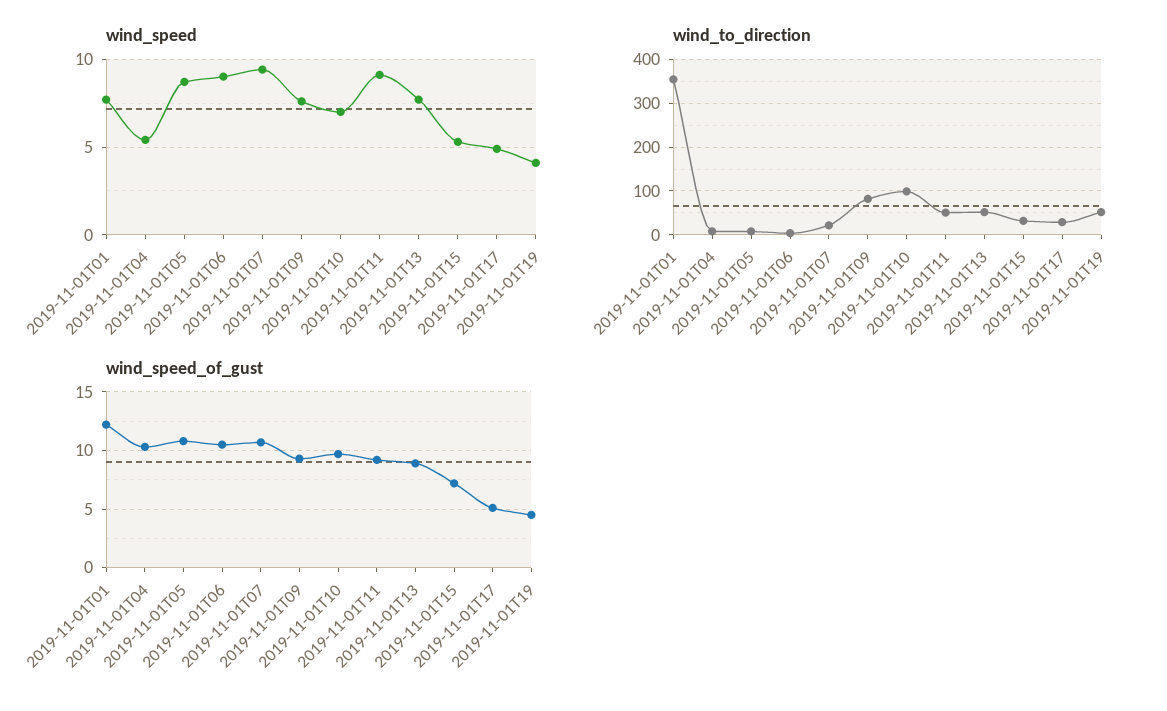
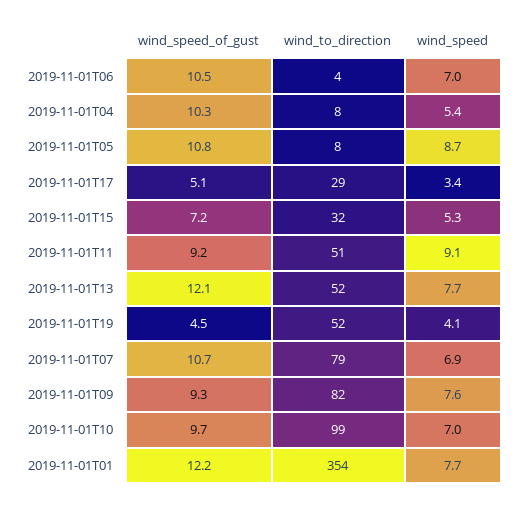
  {
    "wind_speed": {
      "2019-11-01T01": 7.7,
      "2019-11-01T04": 5.4,
      "2019-11-01T05": 8.7,
-     "2019-11-01T06": 9,
+     "2019-11-01T06": 7,
-     "2019-11-01T07": 9.5,
+     "2019-11-01T07": 6.9,
      "2019-11-01T09": 7.6,
      "2019-11-01T10": 7,
      "2019-11-01T11": 9.1,
      "2019-11-01T13": 7.7,
      "2019-11-01T15": 5.3,
-     "2019-11-01T17": 5,
+     "2019-11-01T17": 3.4,
      "2019-11-01T19": 4.1
    },
    "wind_to_direction": {
      "2019-11-01T01": 354,
      "2019-11-01T04": 8,
      "2019-11-01T05": 8,
      "2019-11-01T06": 4,
-     "2019-11-01T07": 20,
+     "2019-11-01T07": 79,
      "2019-11-01T09": 82,
      "2019-11-01T10": 99,
      "2019-11-01T11": 51,
      "2019-11-01T13": 52,
      "2019-11-01T15": 32,
      "2019-11-01T17": 29,
      "2019-11-01T19": 52
    },
    "wind_speed_of_gust": {
      "2019-11-01T01": 12.2,
      "2019-11-01T04": 10.3,
      "2019-11-01T05": 10.8,
      "2019-11-01T06": 10.5,
      "2019-11-01T07": 10.7,
      "2019-11-01T09": 9.3,
      "2019-11-01T10": 9.7,
      "2019-11-01T11": 9.2,
-     "2019-11-01T13": 9,
+     "2019-11-01T13": 12.1,
      "2019-11-01T15": 7.2,
      "2019-11-01T17": 5.1,
      "2019-11-01T19": 4.5
    }
  }

